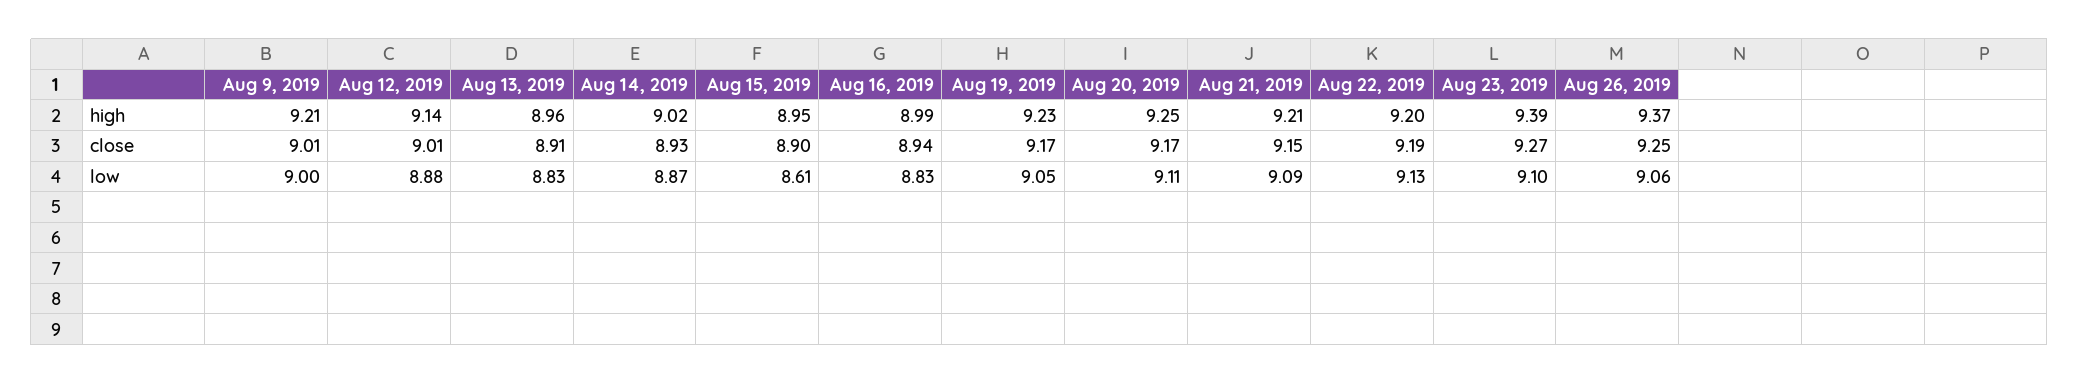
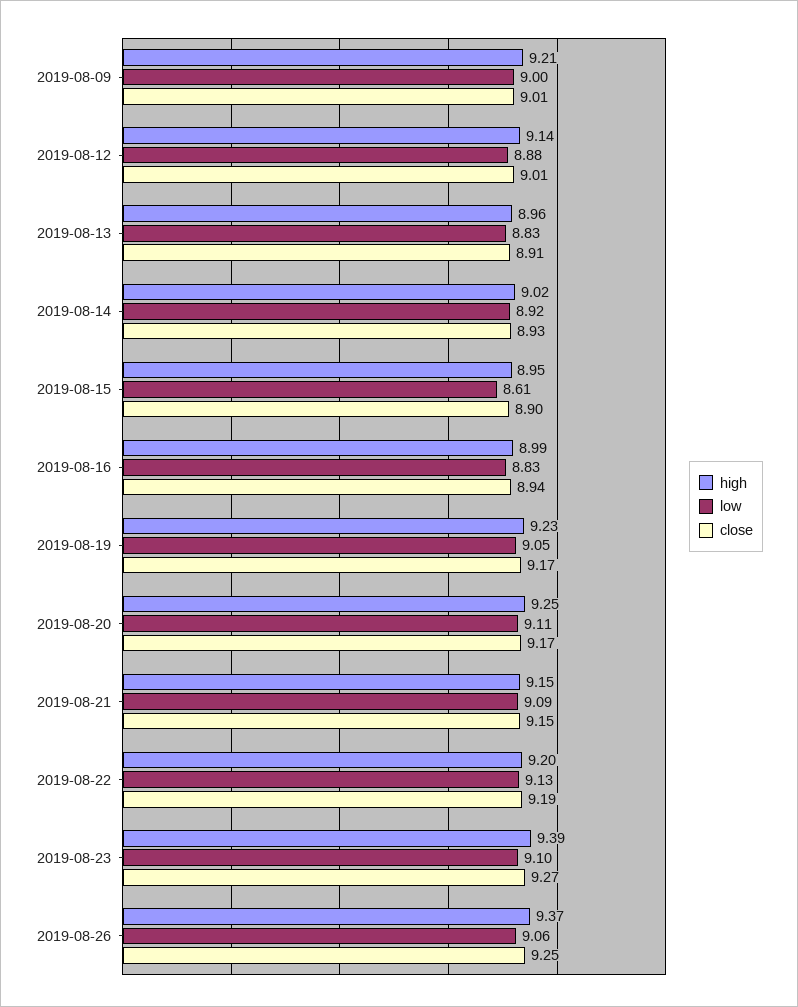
  {
    "high": {
      "Aug 9, 2019": 9.21,
      "Aug 12, 2019": 9.14,
      "Aug 13, 2019": 8.96,
      "Aug 14, 2019": 9.02,
      "Aug 15, 2019": 8.95,
      "Aug 16, 2019": 8.99,
      "Aug 19, 2019": 9.23,
      "Aug 20, 2019": 9.25,
-     "Aug 21, 2019": 9.21,
+     "Aug 21, 2019": 9.15,
      "Aug 22, 2019": 9.2,
      "Aug 23, 2019": 9.39,
      "Aug 26, 2019": 9.37
    },
    "close": {
      "Aug 9, 2019": 9.01,
      "Aug 12, 2019": 9.01,
      "Aug 13, 2019": 8.91,
      "Aug 14, 2019": 8.93,
      "Aug 15, 2019": 8.9,
      "Aug 16, 2019": 8.94,
      "Aug 19, 2019": 9.17,
      "Aug 20, 2019": 9.17,
      "Aug 21, 2019": 9.15,
      "Aug 22, 2019": 9.19,
      "Aug 23, 2019": 9.27,
      "Aug 26, 2019": 9.25
    },
    "low": {
      "Aug 9, 2019": 9,
      "Aug 12, 2019": 8.88,
      "Aug 13, 2019": 8.83,
-     "Aug 14, 2019": 8.87,
+     "Aug 14, 2019": 8.92,
      "Aug 15, 2019": 8.61,
      "Aug 16, 2019": 8.83,
      "Aug 19, 2019": 9.05,
      "Aug 20, 2019": 9.11,
      "Aug 21, 2019": 9.09,
      "Aug 22, 2019": 9.13,
      "Aug 23, 2019": 9.1,
      "Aug 26, 2019": 9.06
    }
  }

